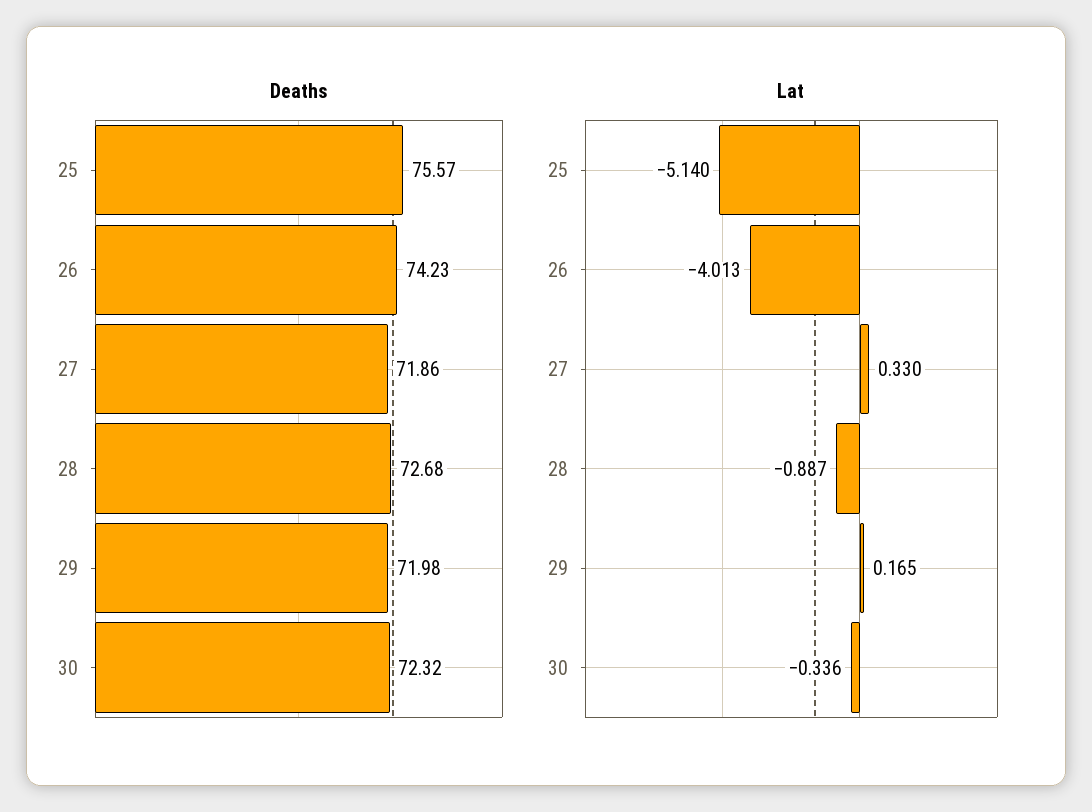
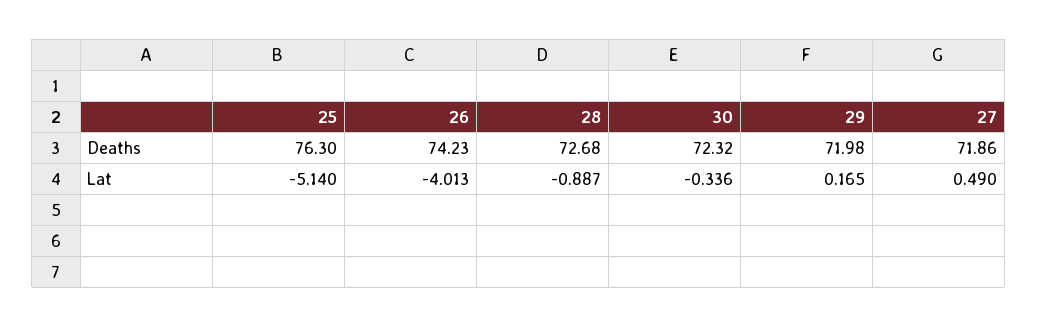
  {
    "Deaths": {
-     "25": 75.57,
+     "25": 76.3,
      "26": 74.23,
      "27": 71.86,
      "28": 72.68,
      "29": 71.98,
      "30": 72.32
    },
    "Lat": {
      "25": -5.14,
      "26": -4.013,
-     "27": 0.33,
+     "27": 0.49,
      "28": -0.887,
      "29": 0.165,
      "30": -0.336
    }
  }

